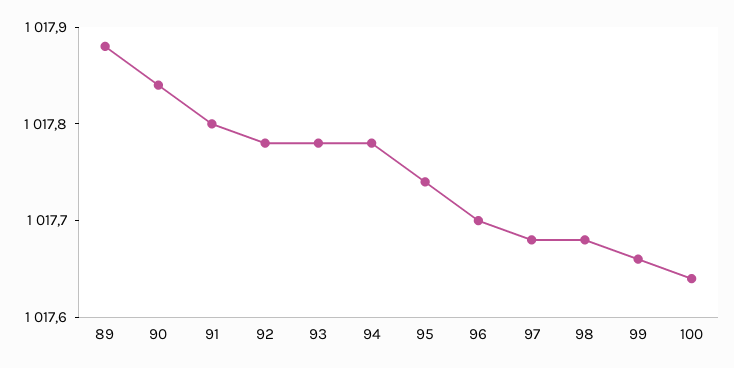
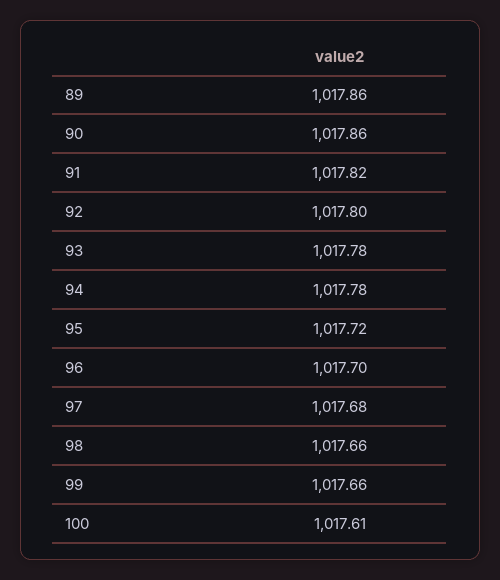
  {
-   "89": 1017.88,
+   "89": 1017.86,
-   "90": 1017.84,
+   "90": 1017.86,
-   "91": 1017.8,
+   "91": 1017.82,
-   "92": 1017.78,
+   "92": 1017.8,
    "93": 1017.78,
    "94": 1017.78,
-   "95": 1017.74,
+   "95": 1017.72,
    "96": 1017.7,
    "97": 1017.68,
-   "98": 1017.68,
+   "98": 1017.66,
    "99": 1017.66,
-   "100": 1017.64
+   "100": 1017.61
  }

